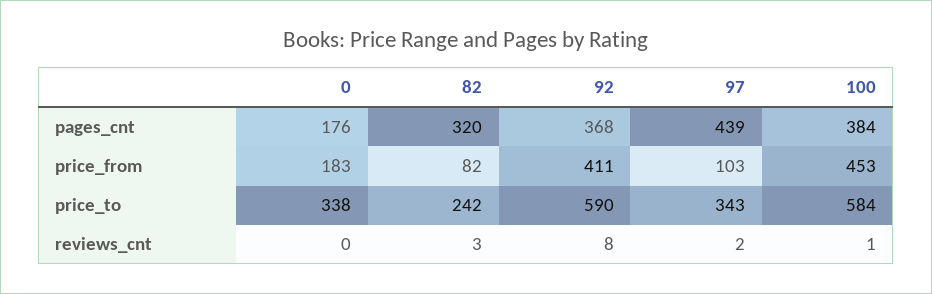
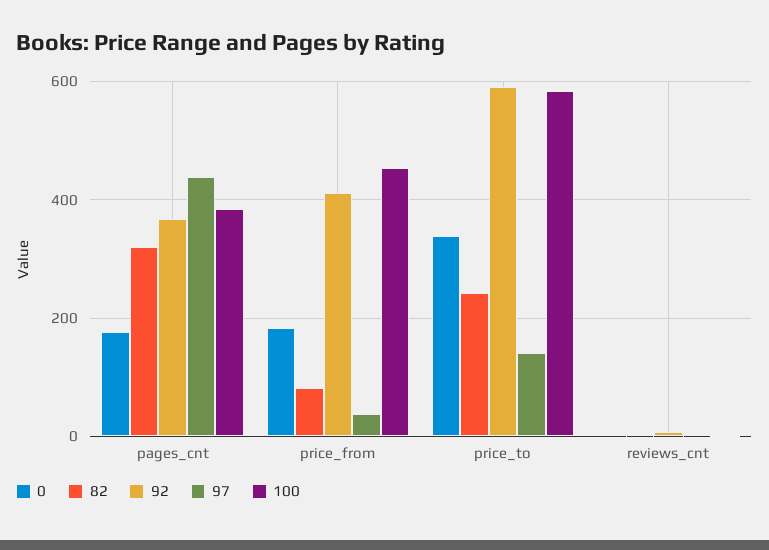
  {
    "0": {
      "pages_cnt": 176,
      "price_from": 183,
      "price_to": 338,
      "reviews_cnt": 0
    },
    "82": {
      "pages_cnt": 320,
      "price_from": 82,
      "price_to": 242,
      "reviews_cnt": 3
    },
    "92": {
      "pages_cnt": 368,
      "price_from": 411,
      "price_to": 590,
      "reviews_cnt": 8
    },
    "97": {
      "pages_cnt": 439,
-     "price_from": 103,
+     "price_from": 40,
-     "price_to": 343,
+     "price_to": 140,
      "reviews_cnt": 2
    },
    "100": {
      "pages_cnt": 384,
      "price_from": 453,
      "price_to": 584,
      "reviews_cnt": 1
    }
  }

